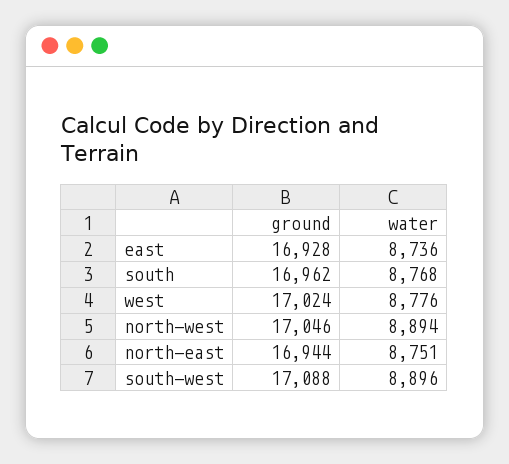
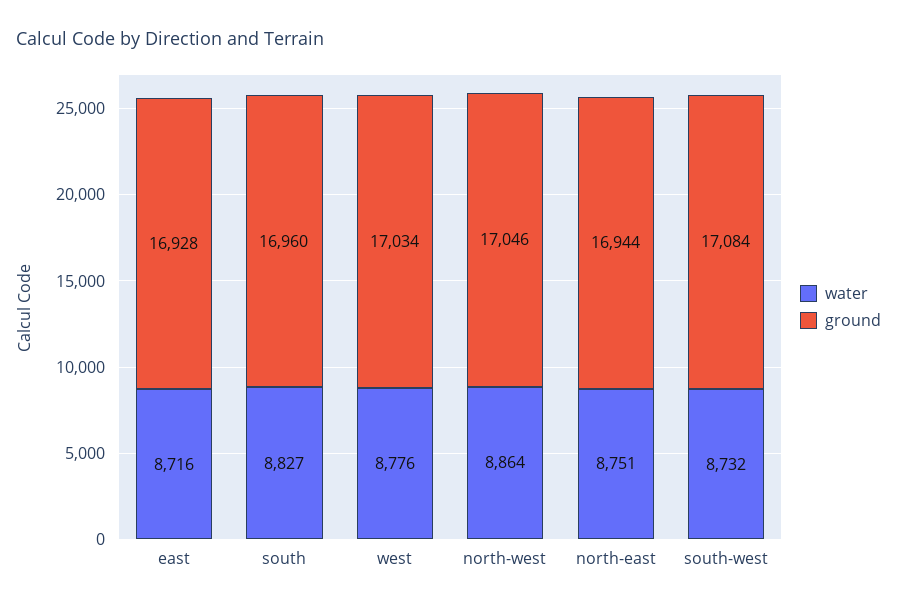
  {
    "ground": {
      "east": 16928,
-     "south": 16962,
+     "south": 16960,
-     "west": 17024,
+     "west": 17034,
      "north-west": 17046,
      "north-east": 16944,
-     "south-west": 17088
+     "south-west": 17084
    },
    "water": {
-     "east": 8736,
+     "east": 8716,
-     "south": 8768,
+     "south": 8827,
      "west": 8776,
-     "north-west": 8894,
+     "north-west": 8864,
      "north-east": 8751,
-     "south-west": 8896
+     "south-west": 8732
    }
  }

